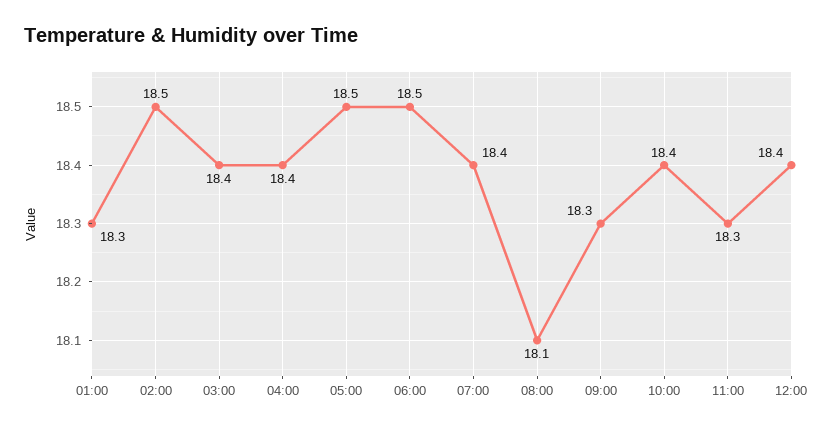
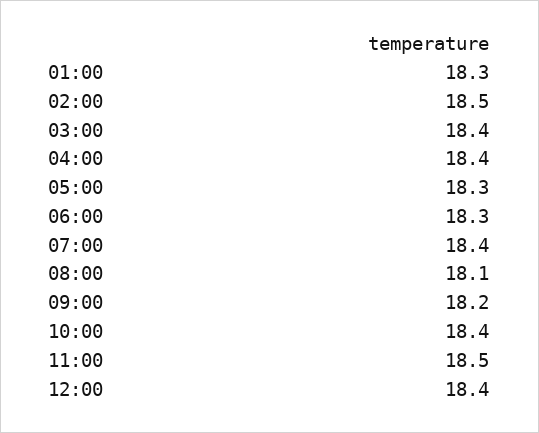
  {
    "01:00": 18.3,
    "02:00": 18.5,
    "03:00": 18.4,
    "04:00": 18.4,
-   "05:00": 18.5,
+   "05:00": 18.3,
-   "06:00": 18.5,
+   "06:00": 18.3,
    "07:00": 18.4,
    "08:00": 18.1,
-   "09:00": 18.3,
+   "09:00": 18.2,
    "10:00": 18.4,
-   "11:00": 18.3,
+   "11:00": 18.5,
    "12:00": 18.4
  }

